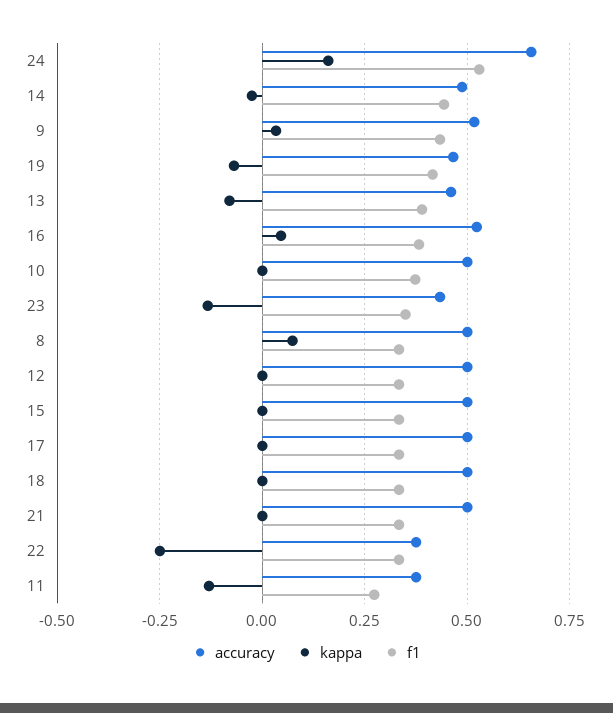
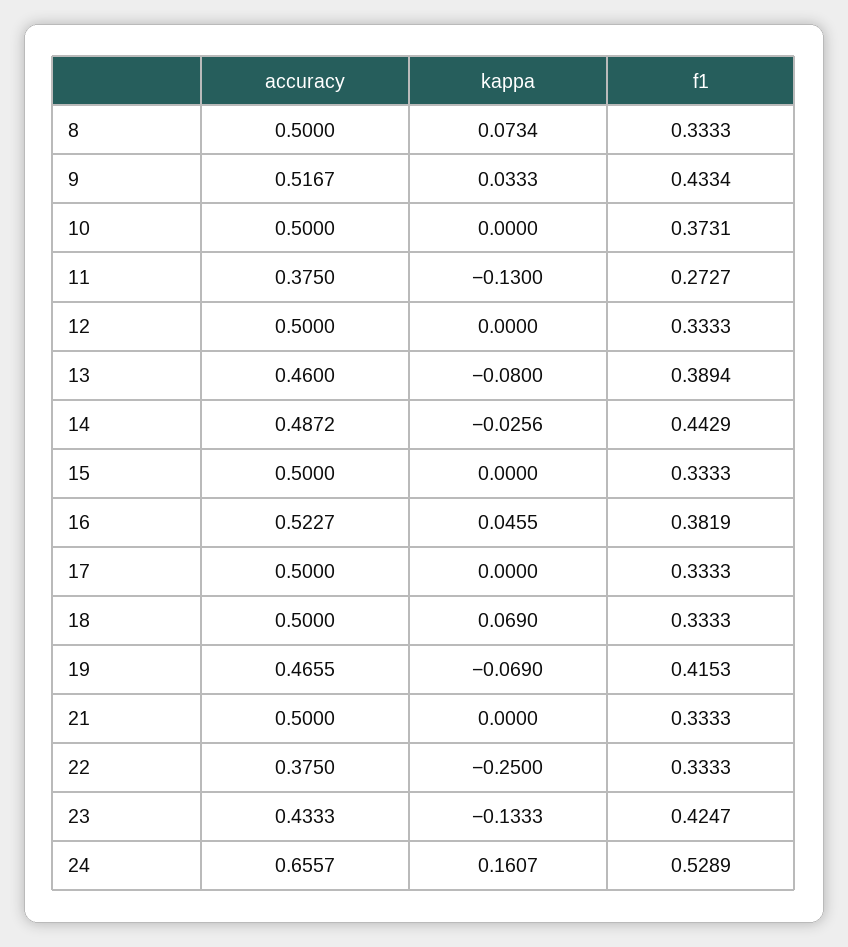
  {
    "accuracy": {
      "24": 0.6557,
      "14": 0.4872,
      "9": 0.5167,
      "19": 0.4655,
      "13": 0.46,
      "16": 0.5227,
      "10": 0.5,
      "23": 0.4333,
      "8": 0.5,
      "12": 0.5,
      "15": 0.5,
      "17": 0.5,
      "18": 0.5,
      "21": 0.5,
      "22": 0.375,
      "11": 0.375
    },
    "kappa": {
      "24": 0.1607,
      "14": -0.0256,
      "9": 0.0333,
      "19": -0.069,
      "13": -0.08,
      "16": 0.0455,
      "10": 0,
      "23": -0.1333,
      "8": 0.0734,
      "12": 0,
      "15": 0,
      "17": 0,
-     "18": 0,
+     "18": 0.069,
      "21": 0,
      "22": -0.25,
      "11": -0.13
    },
    "f1": {
      "24": 0.5289,
      "14": 0.4429,
      "9": 0.4334,
      "19": 0.4153,
      "13": 0.3894,
      "16": 0.3819,
      "10": 0.3731,
-     "23": 0.35,
+     "23": 0.4247,
      "8": 0.3333,
      "12": 0.3333,
      "15": 0.3333,
      "17": 0.3333,
      "18": 0.3333,
      "21": 0.3333,
      "22": 0.3333,
      "11": 0.2727
    }
  }

